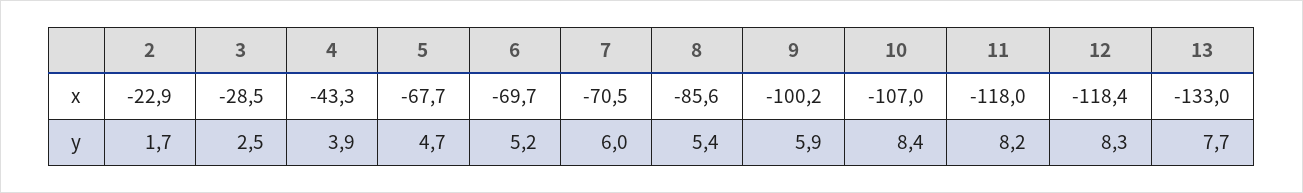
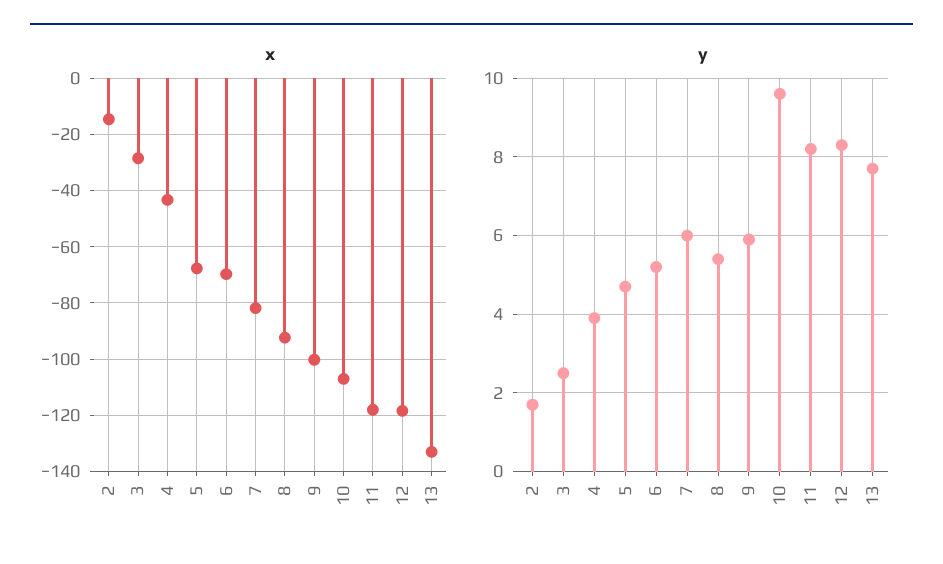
  {
    "x": {
-     "2": -22.9,
+     "2": -15,
      "3": -28.5,
      "4": -43.3,
      "5": -67.7,
      "6": -69.7,
-     "7": -70.5,
+     "7": -82.5,
-     "8": -85.6,
+     "8": -92.5,
      "9": -100.2,
      "10": -107,
      "11": -118,
      "12": -118.4,
      "13": -133
    },
    "y": {
      "2": 1.7,
      "3": 2.5,
      "4": 3.9,
      "5": 4.7,
      "6": 5.2,
      "7": 6,
      "8": 5.4,
      "9": 5.9,
-     "10": 8.4,
+     "10": 9.5,
      "11": 8.2,
      "12": 8.3,
      "13": 7.7
    }
  }

